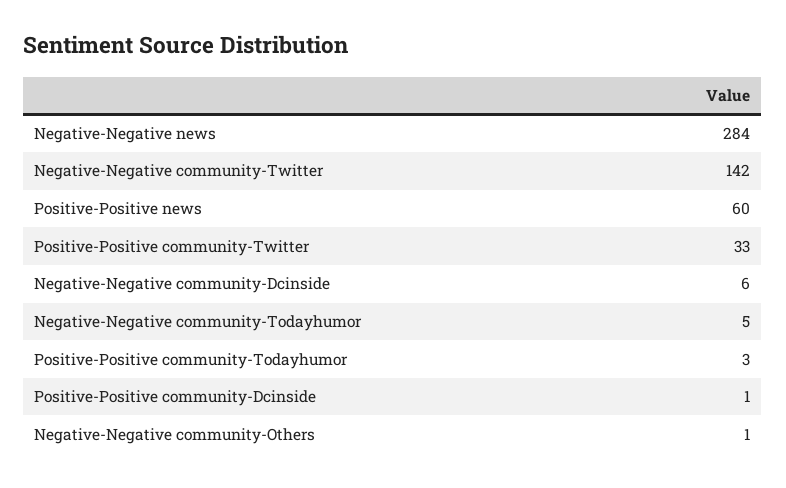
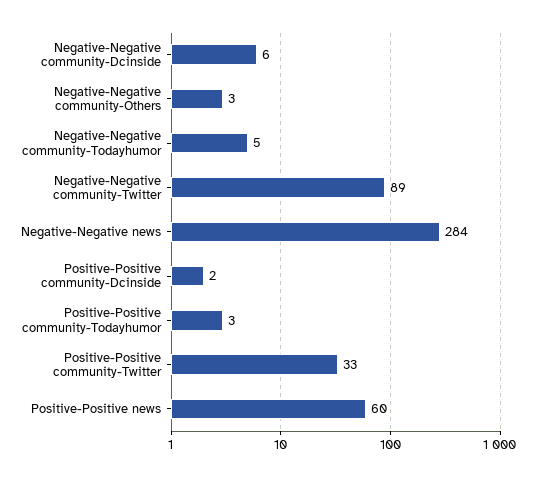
  {
    "Negative-Negative news": 284,
-   "Negative-Negative community-Twitter": 142,
+   "Negative-Negative community-Twitter": 89,
    "Positive-Positive news": 60,
    "Positive-Positive community-Twitter": 33,
    "Negative-Negative community-Dcinside": 6,
    "Negative-Negative community-Todayhumor": 5,
    "Positive-Positive community-Todayhumor": 3,
-   "Positive-Positive community-Dcinside": 1,
+   "Positive-Positive community-Dcinside": 2,
-   "Negative-Negative community-Others": 1
+   "Negative-Negative community-Others": 3
  }

